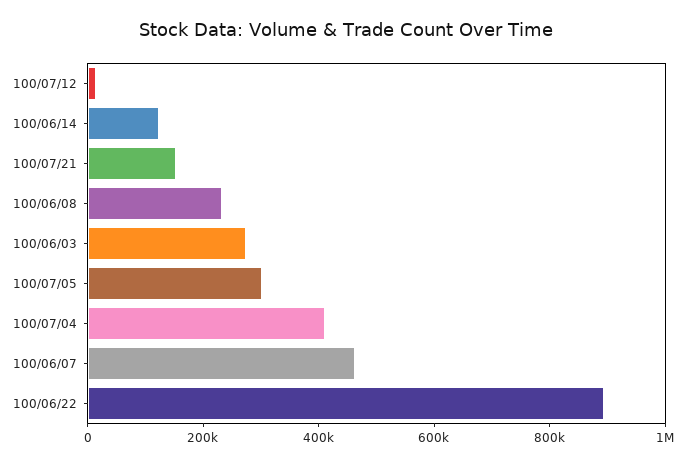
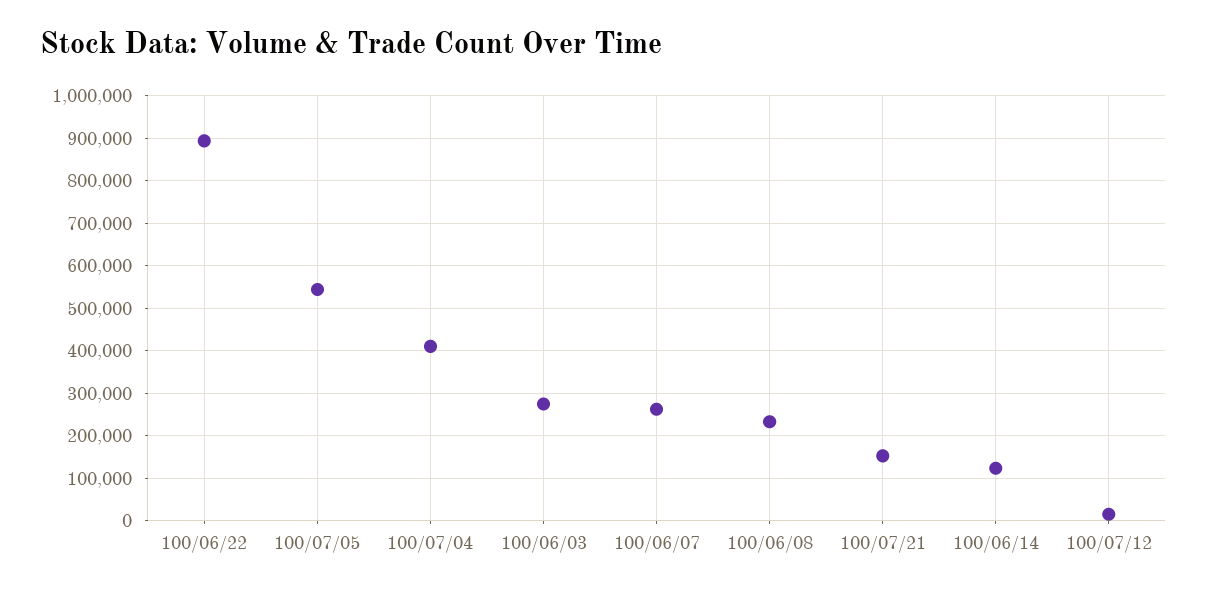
  {
    "100/07/12": 20000,
    "100/06/14": 120000,
    "100/07/21": 160000,
    "100/06/08": 240000,
    "100/06/03": 280000,
-   "100/07/05": 300000,
+   "100/07/05": 540000,
    "100/07/04": 420000,
-   "100/06/07": 450000,
+   "100/06/07": 260000,
    "100/06/22": 900000
  }

